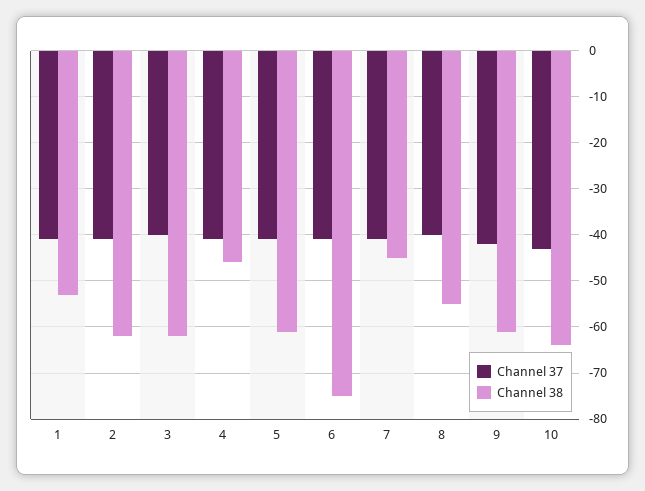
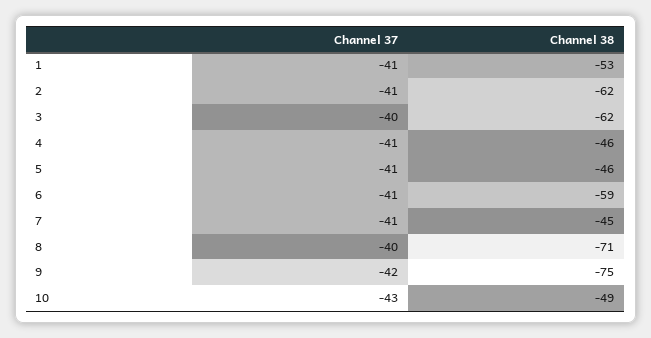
  {
    "Channel 37": {
      "1": -41,
      "2": -41,
      "3": -40,
      "4": -41,
      "5": -41,
      "6": -41,
      "7": -41,
      "8": -40,
      "9": -42,
      "10": -43
    },
    "Channel 38": {
      "1": -53,
      "2": -62,
      "3": -62,
      "4": -46,
-     "5": -60,
+     "5": -46,
-     "6": -75,
+     "6": -59,
      "7": -45,
-     "8": -55,
+     "8": -71,
-     "9": -60,
+     "9": -75,
-     "10": -65
+     "10": -49
    }
  }

